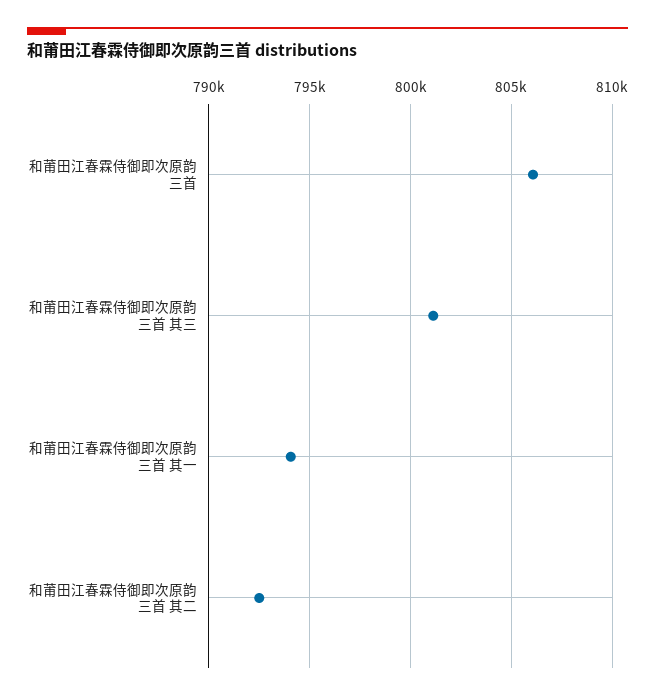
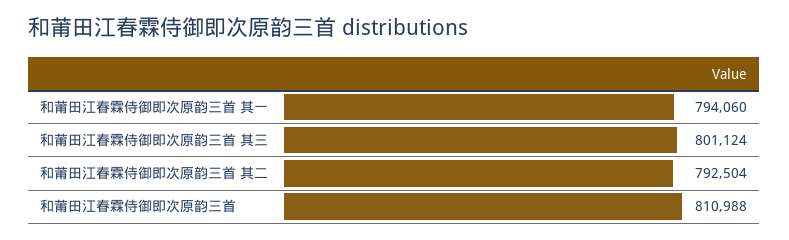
  {
-   "和莆田江春霖侍御即次原韵三首": 806000,
+   "和莆田江春霖侍御即次原韵三首": 810988,
    "和莆田江春霖侍御即次原韵三首 其三": 801124,
    "和莆田江春霖侍御即次原韵三首 其一": 794060,
    "和莆田江春霖侍御即次原韵三首 其二": 792504
  }

